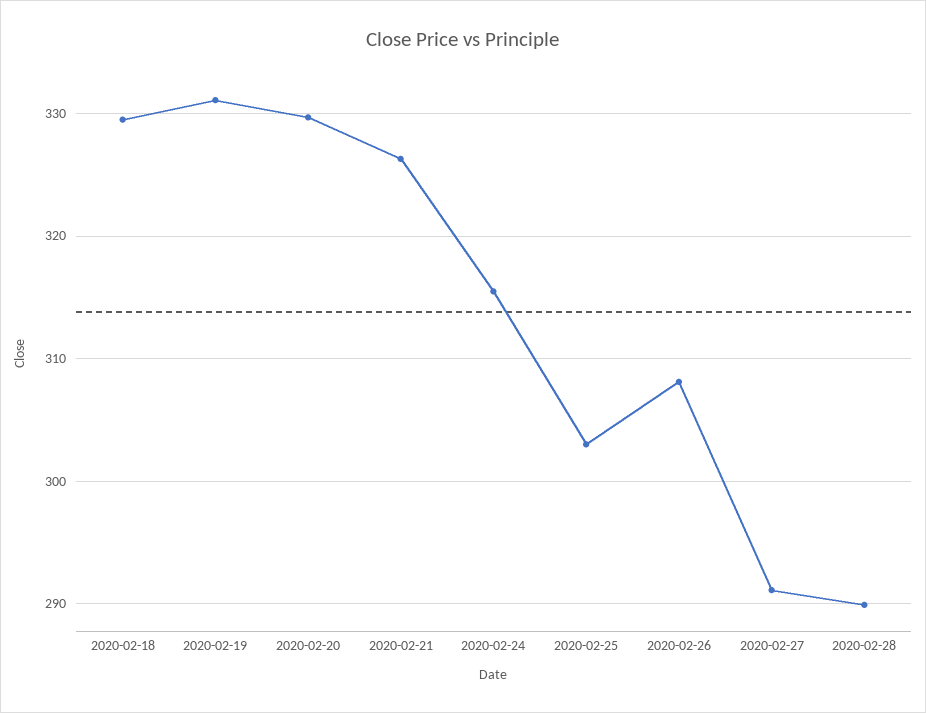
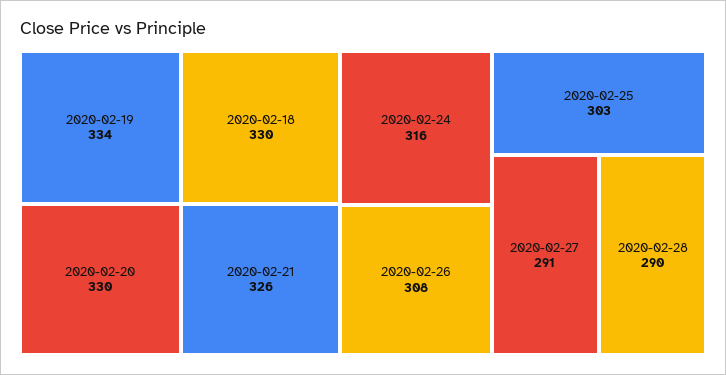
  {
    "2020-02-18": 330,
-   "2020-02-19": 331,
+   "2020-02-19": 334,
    "2020-02-20": 330,
    "2020-02-21": 326,
    "2020-02-24": 316,
    "2020-02-25": 303,
    "2020-02-26": 308,
    "2020-02-27": 291,
    "2020-02-28": 290
  }

